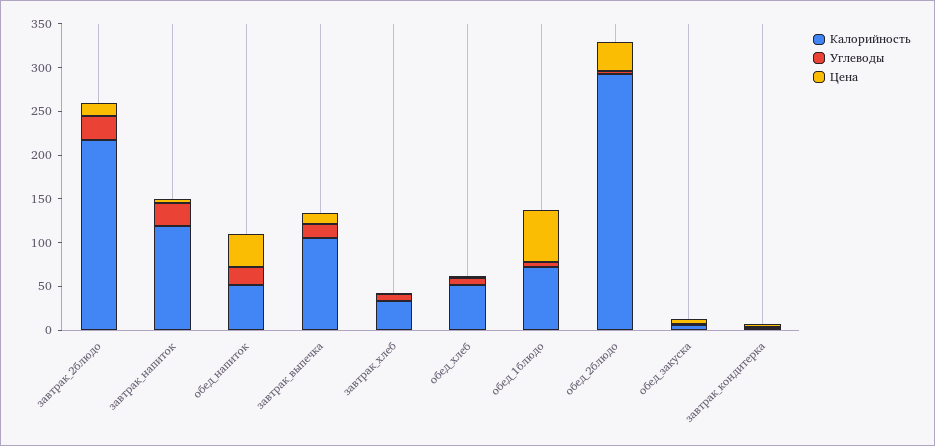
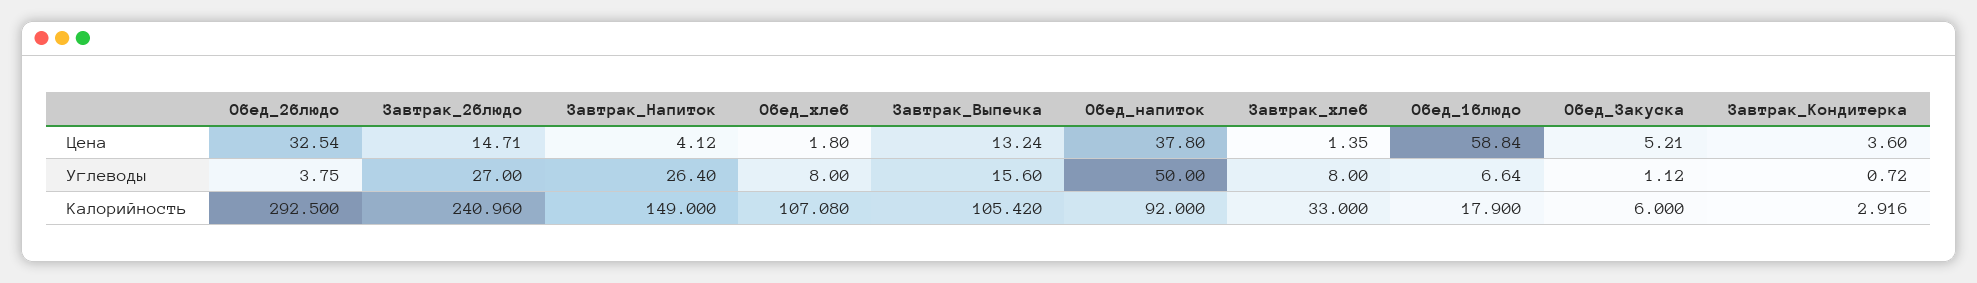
  {
    "Калорийность": {
-     "завтрак_2блюдо": 220,
+     "завтрак_2блюдо": 240.96,
-     "завтрак_напиток": 120,
+     "завтрак_напиток": 149,
-     "обед_напиток": 50,
+     "обед_напиток": 92,
      "завтрак_выпечка": 105.42,
      "завтрак_хлеб": 33,
-     "обед_хлеб": 50,
+     "обед_хлеб": 107.08,
-     "обед_1блюдо": 70,
+     "обед_1блюдо": 17.9,
      "обед_2блюдо": 292.5,
      "обед_закуска": 6,
      "завтрак_кондитерка": 2.916
    },
    "Углеводы": {
      "завтрак_2блюдо": 27,
      "завтрак_напиток": 26.4,
-     "обед_напиток": 20,
+     "обед_напиток": 50,
      "завтрак_выпечка": 15.6,
      "завтрак_хлеб": 8,
      "обед_хлеб": 8,
      "обед_1блюдо": 6.64,
      "обед_2блюдо": 3.75,
      "обед_закуска": 1.12,
      "завтрак_кондитерка": 0.72
    },
    "Цена": {
      "завтрак_2блюдо": 14.71,
      "завтрак_напиток": 4.12,
      "обед_напиток": 37.8,
      "завтрак_выпечка": 13.24,
      "завтрак_хлеб": 1.35,
      "обед_хлеб": 1.8,
      "обед_1блюдо": 58.84,
      "обед_2блюдо": 32.54,
      "обед_закуска": 5.21,
      "завтрак_кондитерка": 3.6
    }
  }

